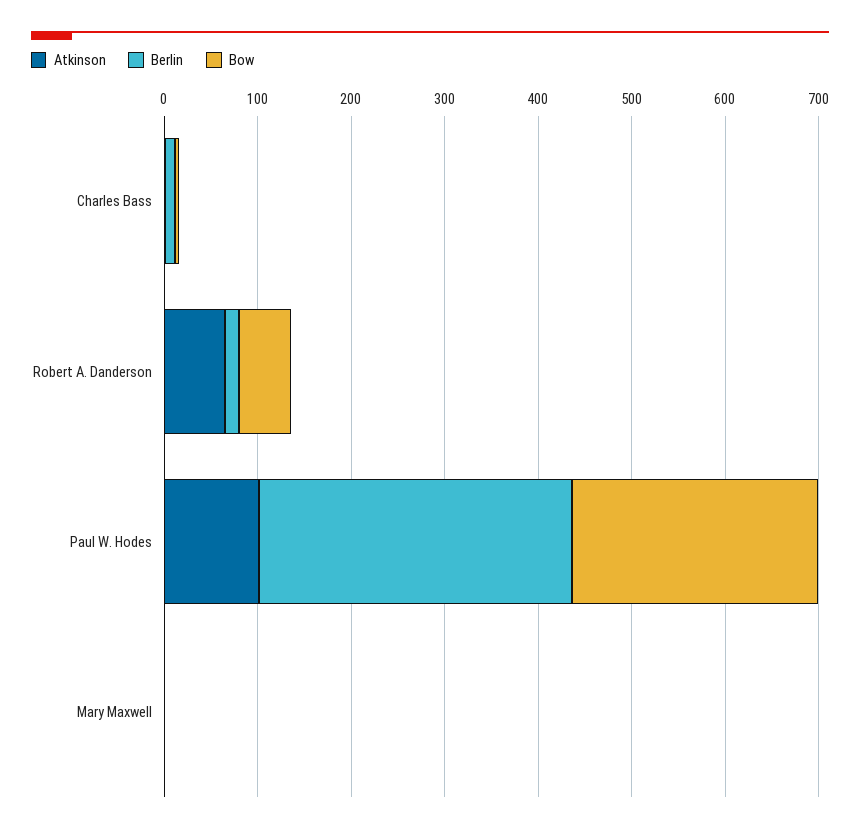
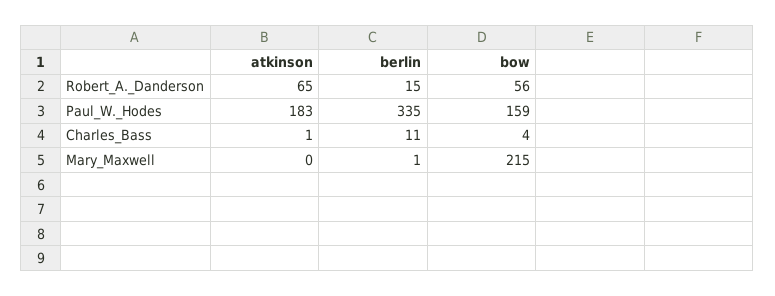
  {
    "Atkinson": {
      "Charles Bass": 1,
      "Robert A. Danderson": 65,
-     "Paul W. Hodes": 100,
+     "Paul W. Hodes": 183,
      "Mary Maxwell": 0
    },
    "Berlin": {
      "Charles Bass": 11,
      "Robert A. Danderson": 15,
      "Paul W. Hodes": 335,
      "Mary Maxwell": 1
    },
    "Bow": {
      "Charles Bass": 4,
      "Robert A. Danderson": 56,
-     "Paul W. Hodes": 260,
+     "Paul W. Hodes": 159,
-     "Mary Maxwell": 0
+     "Mary Maxwell": 215
    }
  }

